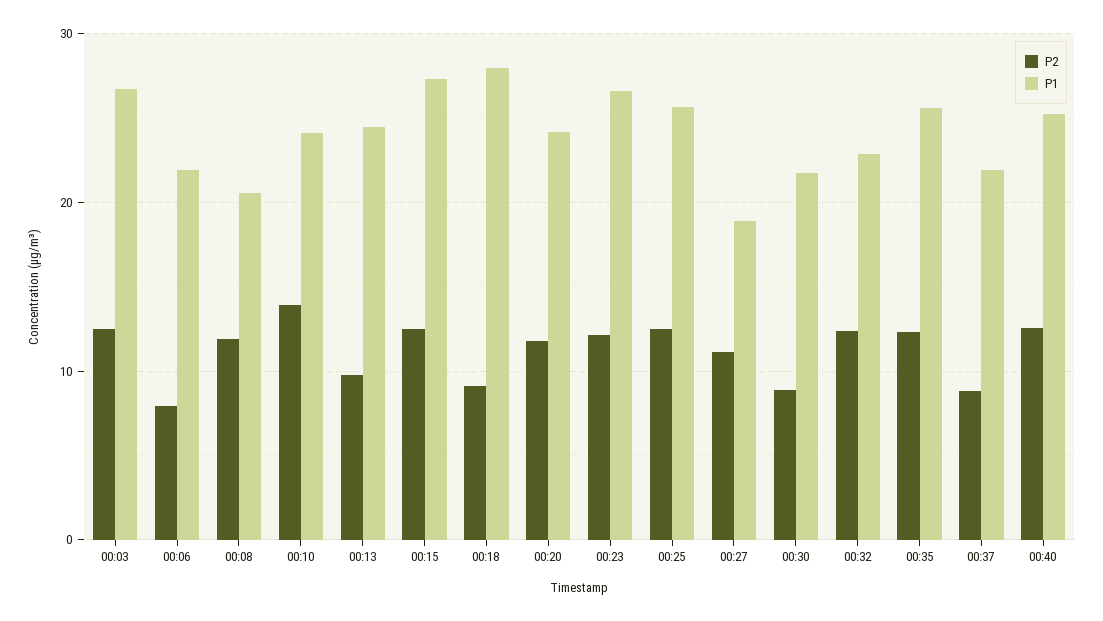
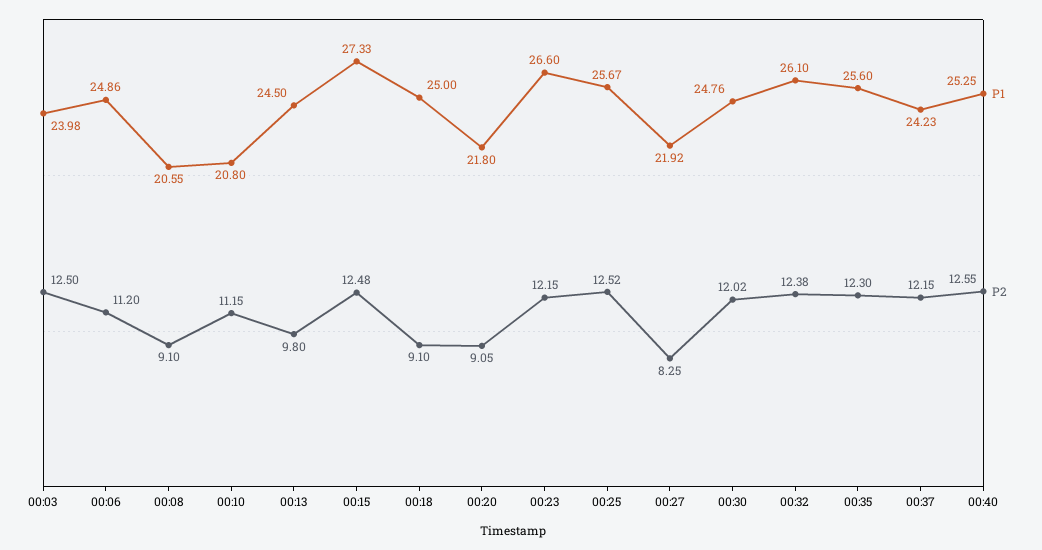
  {
    "P2": {
      "00:03": 12.5,
-     "00:06": 8,
+     "00:06": 11.2,
-     "00:08": 12,
+     "00:08": 9.1,
-     "00:10": 14,
+     "00:10": 11.15,
      "00:13": 9.8,
      "00:15": 12.48,
      "00:18": 9.1,
-     "00:20": 12,
+     "00:20": 9.05,
      "00:23": 12.15,
      "00:25": 12.52,
-     "00:27": 11,
+     "00:27": 8.25,
-     "00:30": 9,
+     "00:30": 12.02,
      "00:32": 12.38,
      "00:35": 12.3,
-     "00:37": 9,
+     "00:37": 12.15,
      "00:40": 12.55
    },
    "P1": {
-     "00:03": 27,
+     "00:03": 23.98,
-     "00:06": 22,
+     "00:06": 24.86,
      "00:08": 20.55,
-     "00:10": 24,
+     "00:10": 20.8,
      "00:13": 24.5,
      "00:15": 27.33,
-     "00:18": 28,
+     "00:18": 25,
-     "00:20": 24,
+     "00:20": 21.8,
      "00:23": 26.6,
      "00:25": 25.67,
-     "00:27": 19,
+     "00:27": 21.92,
-     "00:30": 22,
+     "00:30": 24.76,
-     "00:32": 23,
+     "00:32": 26.1,
      "00:35": 25.6,
-     "00:37": 22,
+     "00:37": 24.23,
      "00:40": 25.25
    }
  }

